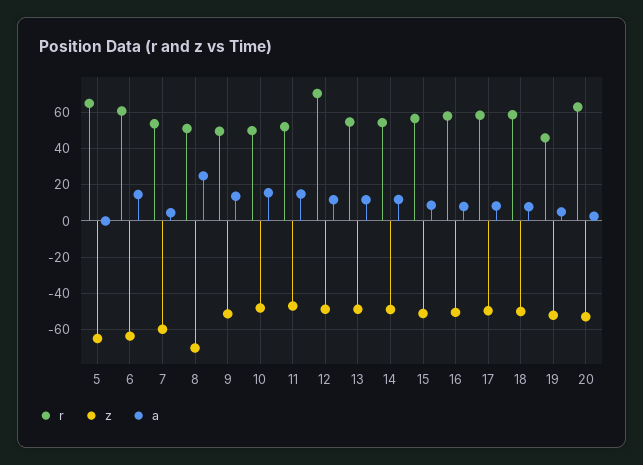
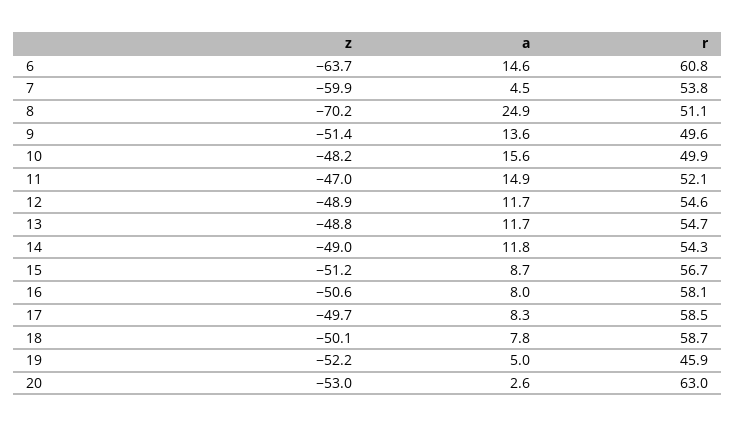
  {
    "r": {
-     "5": 65,
      "6": 60.8,
      "7": 53.8,
      "8": 51.1,
      "9": 49.6,
      "10": 49.9,
      "11": 52.1,
-     "12": 70,
+     "12": 54.6,
      "13": 54.7,
      "14": 54.3,
      "15": 56.7,
      "16": 58.1,
      "17": 58.5,
      "18": 58.7,
      "19": 45.9,
      "20": 63
    },
    "z": {
-     "5": -65,
      "6": -63.7,
      "7": -59.9,
      "8": -70.2,
      "9": -51.4,
      "10": -48.2,
      "11": -47,
      "12": -48.9,
      "13": -48.8,
      "14": -49,
      "15": -51.2,
      "16": -50.6,
      "17": -49.7,
      "18": -50.1,
      "19": -52.2,
      "20": -53
    },
    "a": {
-     "5": 0,
      "6": 14.6,
      "7": 4.5,
      "8": 24.9,
      "9": 13.6,
      "10": 15.6,
      "11": 14.9,
      "12": 11.7,
      "13": 11.7,
      "14": 11.8,
      "15": 8.7,
      "16": 8,
      "17": 8.3,
      "18": 7.8,
      "19": 5,
      "20": 2.6
    }
  }

